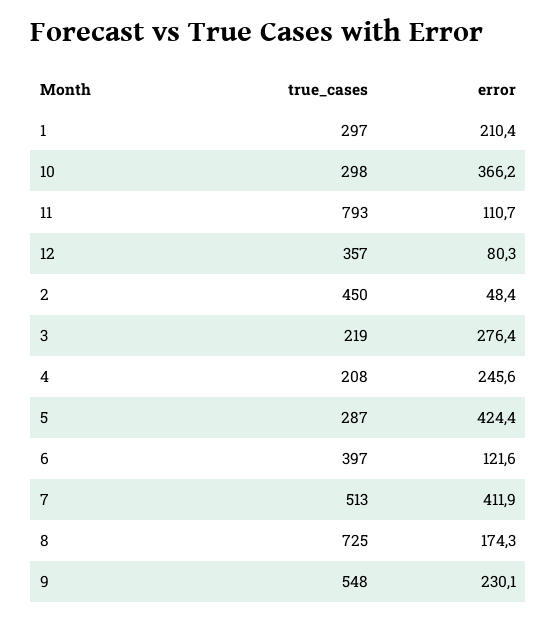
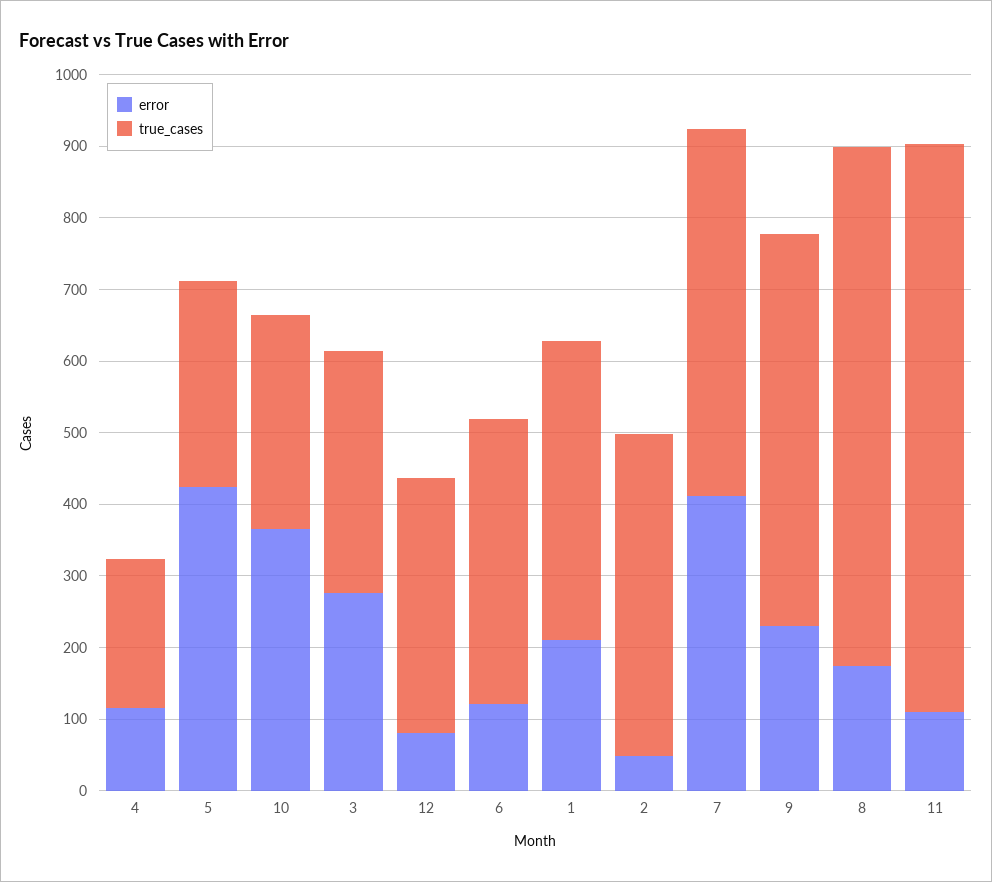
  {
    "true_cases": {
-     "1": 297,
+     "1": 420,
      "10": 298,
      "11": 793,
      "12": 357,
      "2": 450,
-     "3": 219,
+     "3": 340,
      "4": 208,
      "5": 287,
      "6": 397,
      "7": 513,
      "8": 725,
      "9": 548
    },
    "error": {
      "1": 210.4,
      "10": 366.2,
      "11": 110.7,
      "12": 80.3,
      "2": 48.4,
      "3": 276.4,
-     "4": 245.6,
+     "4": 120,
      "5": 424.4,
      "6": 121.6,
      "7": 411.9,
      "8": 174.3,
      "9": 230.1
    }
  }

